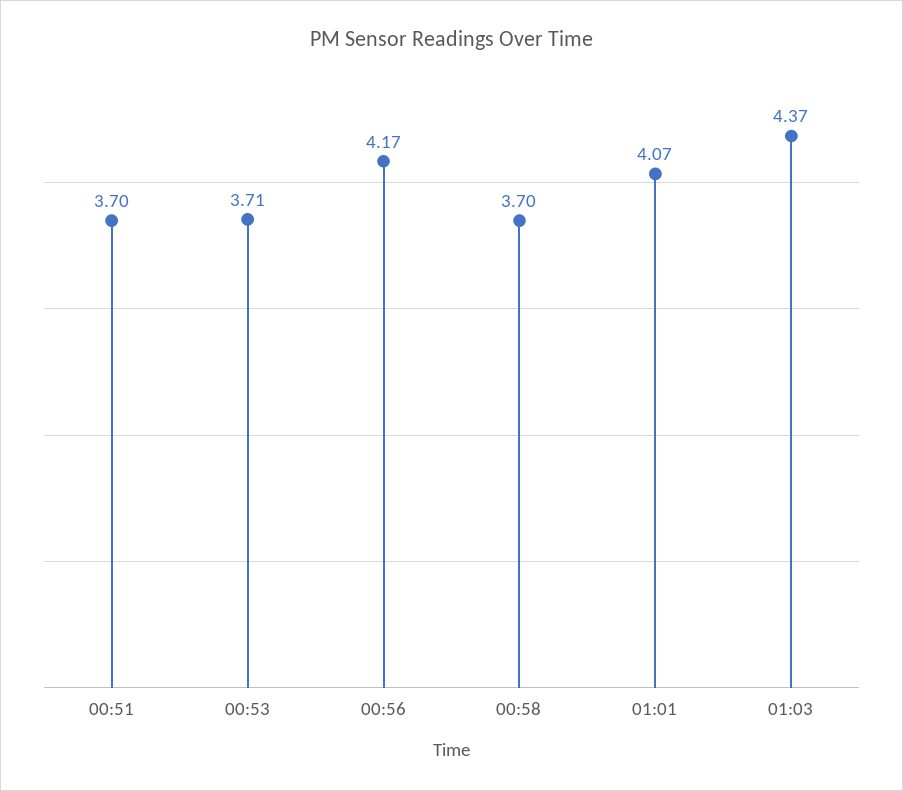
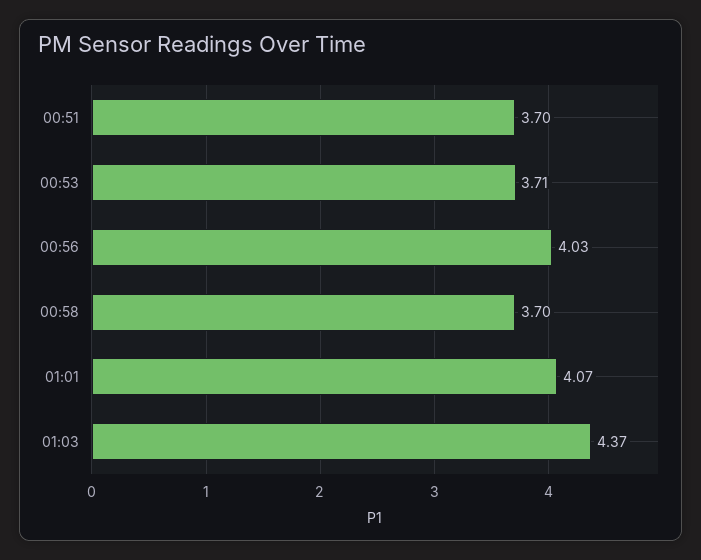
  {
    "00:51": 3.7,
    "00:53": 3.71,
-   "00:56": 4.17,
+   "00:56": 4.03,
    "00:58": 3.7,
    "01:01": 4.07,
    "01:03": 4.37
  }

